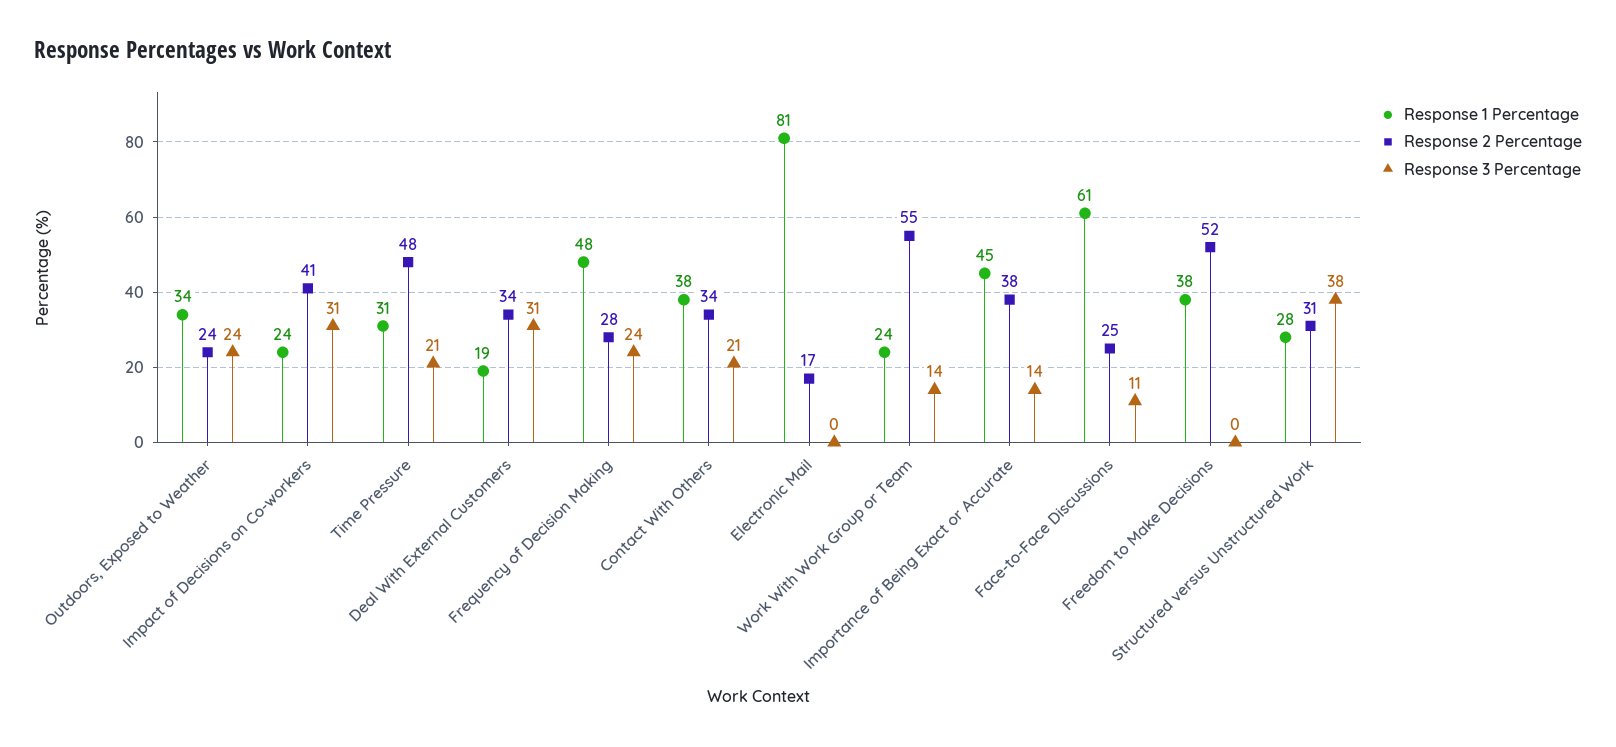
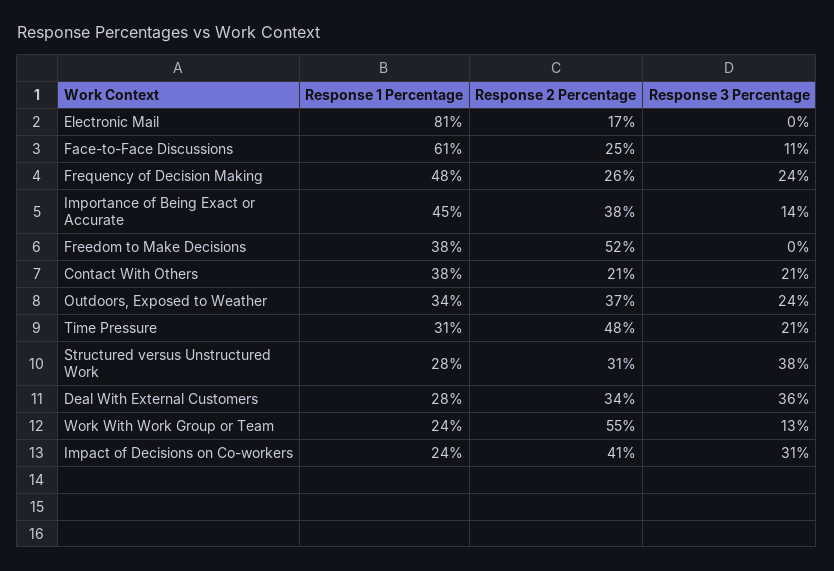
  {
    "Response 1 Percentage": {
      "Outdoors, Exposed to Weather": 34,
      "Impact of Decisions on Co-workers": 24,
      "Time Pressure": 31,
-     "Deal With External Customers": 19,
+     "Deal With External Customers": 28,
      "Frequency of Decision Making": 48,
      "Contact With Others": 38,
      "Electronic Mail": 81,
      "Work With Work Group or Team": 24,
      "Importance of Being Exact or Accurate": 45,
      "Face-to-Face Discussions": 61,
      "Freedom to Make Decisions": 38,
      "Structured versus Unstructured Work": 28
    },
    "Response 2 Percentage": {
-     "Outdoors, Exposed to Weather": 24,
+     "Outdoors, Exposed to Weather": 37,
      "Impact of Decisions on Co-workers": 41,
      "Time Pressure": 48,
      "Deal With External Customers": 34,
-     "Frequency of Decision Making": 28,
+     "Frequency of Decision Making": 26,
-     "Contact With Others": 34,
+     "Contact With Others": 21,
      "Electronic Mail": 17,
      "Work With Work Group or Team": 55,
      "Importance of Being Exact or Accurate": 38,
      "Face-to-Face Discussions": 25,
      "Freedom to Make Decisions": 52,
      "Structured versus Unstructured Work": 31
    },
    "Response 3 Percentage": {
      "Outdoors, Exposed to Weather": 24,
      "Impact of Decisions on Co-workers": 31,
      "Time Pressure": 21,
-     "Deal With External Customers": 31,
+     "Deal With External Customers": 36,
      "Frequency of Decision Making": 24,
      "Contact With Others": 21,
      "Electronic Mail": 0,
-     "Work With Work Group or Team": 14,
+     "Work With Work Group or Team": 13,
      "Importance of Being Exact or Accurate": 14,
      "Face-to-Face Discussions": 11,
      "Freedom to Make Decisions": 0,
      "Structured versus Unstructured Work": 38
    }
  }

